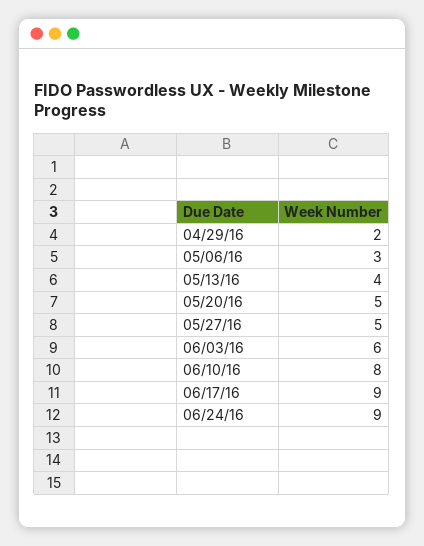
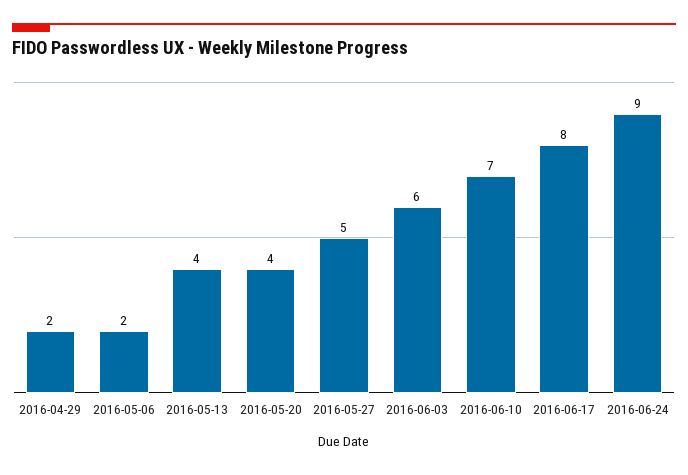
  {
    "04/29/16": 2,
-   "05/06/16": 3,
+   "05/06/16": 2,
    "05/13/16": 4,
-   "05/20/16": 5,
+   "05/20/16": 4,
    "05/27/16": 5,
    "06/03/16": 6,
-   "06/10/16": 8,
+   "06/10/16": 7,
-   "06/17/16": 9,
+   "06/17/16": 8,
    "06/24/16": 9
  }

